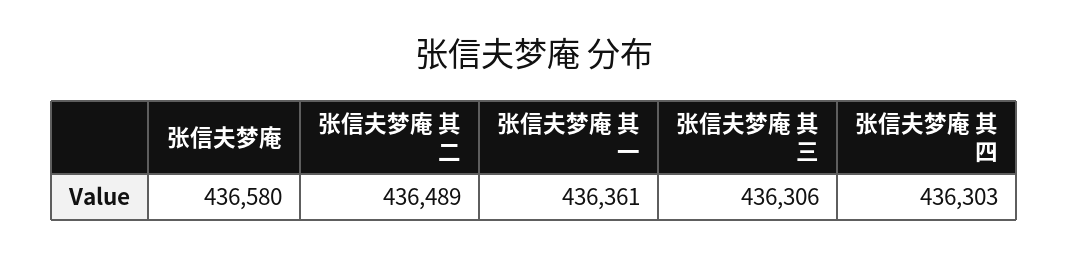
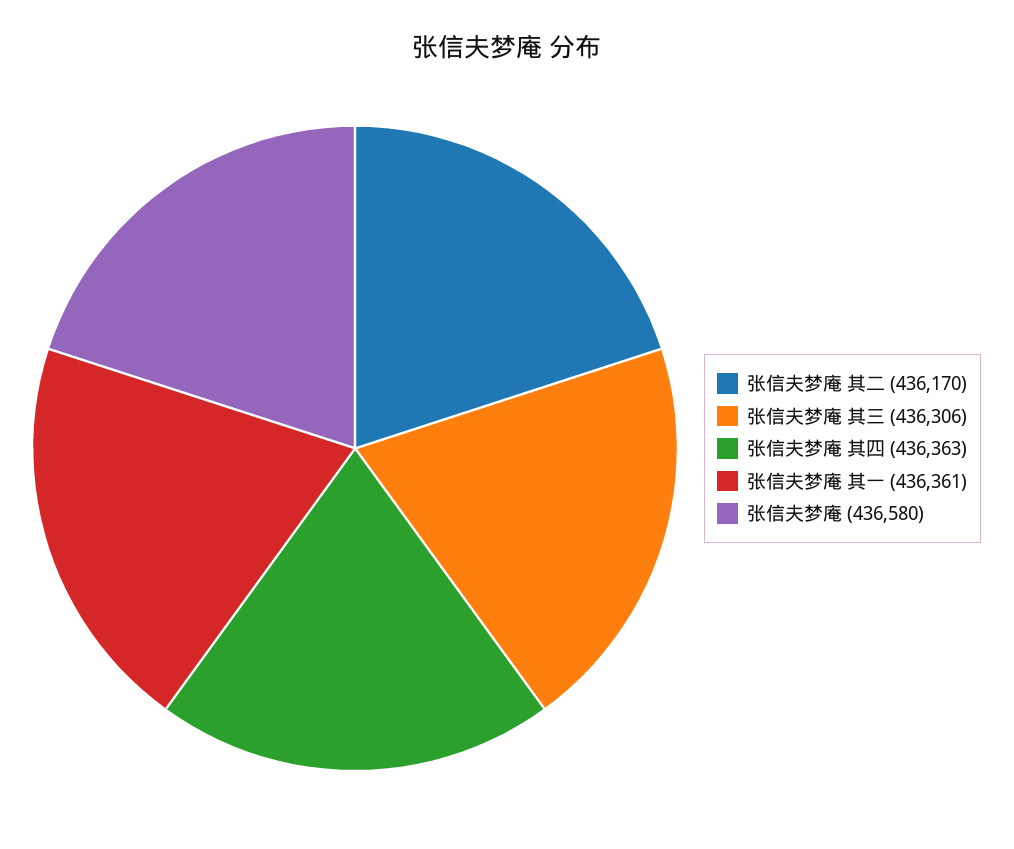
  {
    "张信夫梦庵": 436580,
-   "张信夫梦庵 其二": 436489,
+   "张信夫梦庵 其二": 436170,
    "张信夫梦庵 其一": 436361,
    "张信夫梦庵 其三": 436306,
-   "张信夫梦庵 其四": 436303
+   "张信夫梦庵 其四": 436363
  }

